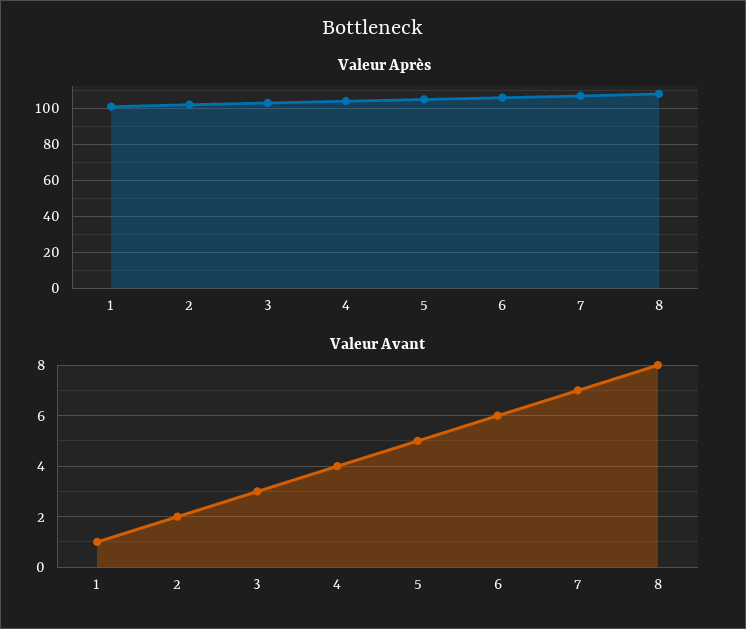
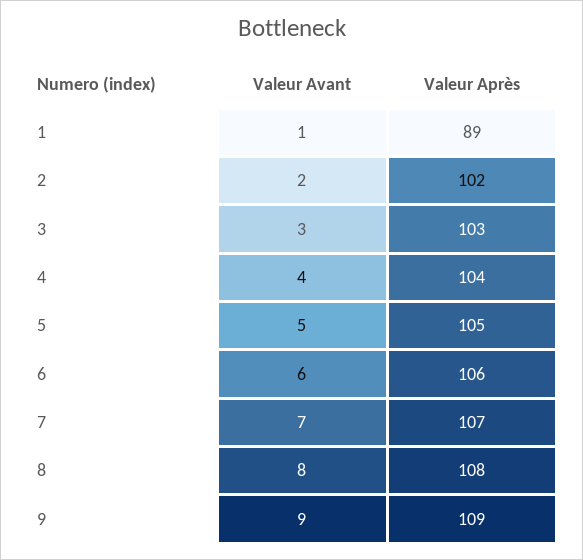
  {
    "Valeur Après": {
-     "1": 100,
+     "1": 89,
      "2": 102,
      "3": 103,
      "4": 104,
      "5": 105,
      "6": 106,
      "7": 107,
-     "8": 108
+     "8": 108,
+     "9": 109
    },
    "Valeur Avant": {
      "1": 1,
      "2": 2,
      "3": 3,
      "4": 4,
      "5": 5,
      "6": 6,
      "7": 7,
-     "8": 8
+     "8": 8,
+     "9": 9
    }
  }

